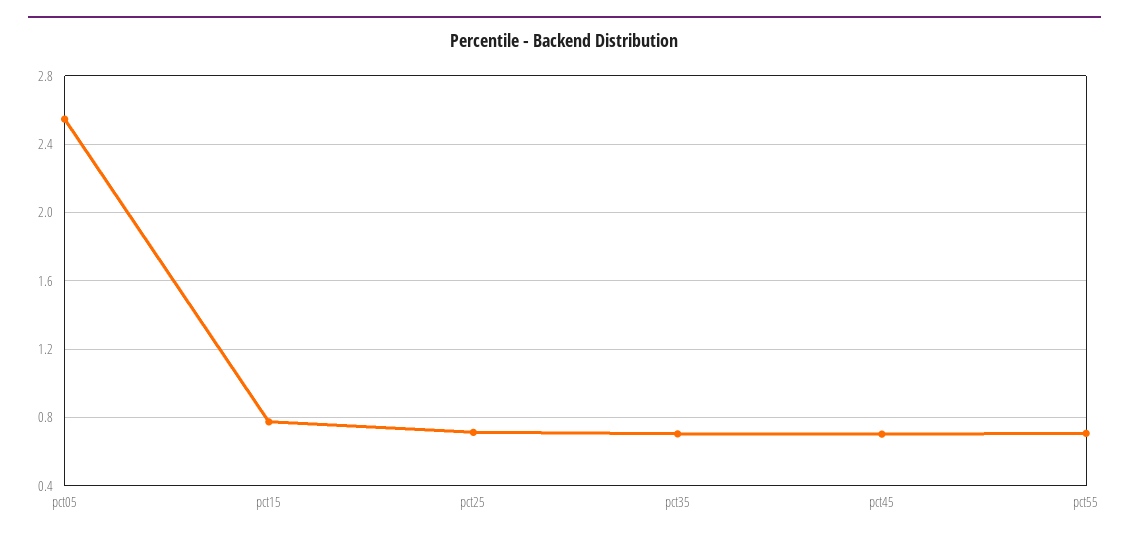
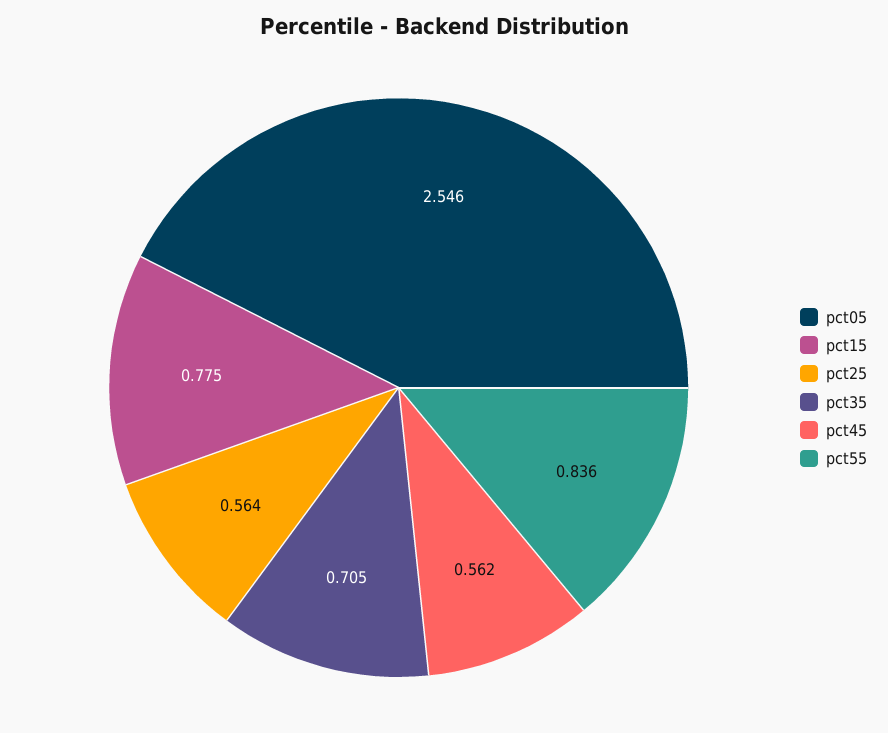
  {
    "pct05": 2.546,
    "pct15": 0.775,
-   "pct25": 0.7,
+   "pct25": 0.564,
    "pct35": 0.705,
-   "pct45": 0.7,
+   "pct45": 0.562,
-   "pct55": 0.7
+   "pct55": 0.836
  }

